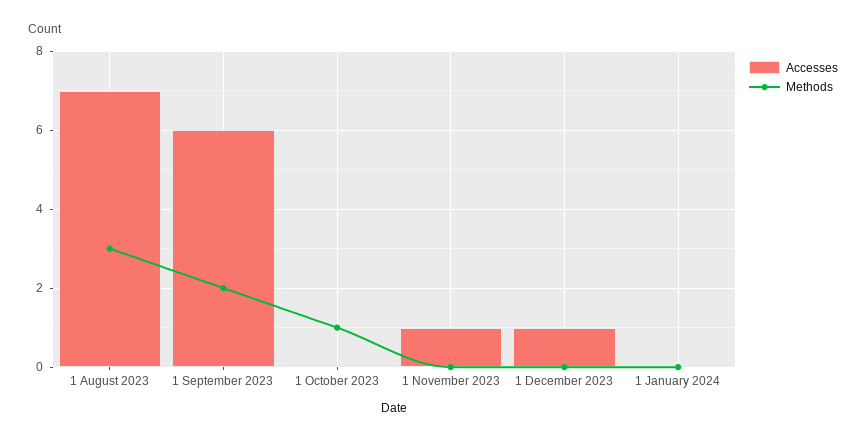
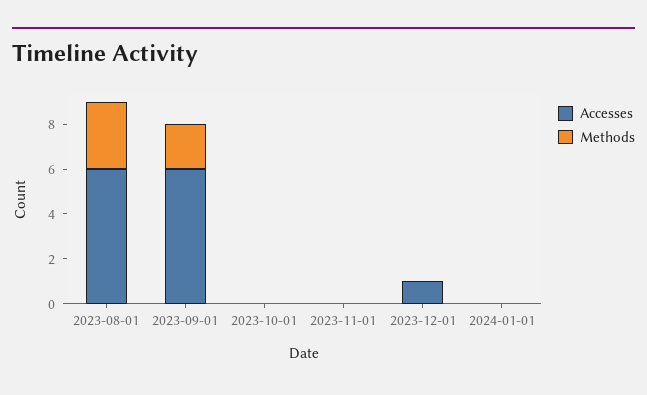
  {
    "Accesses": {
-     "1 August 2023": 7,
+     "1 August 2023": 6,
      "1 September 2023": 6,
      "1 October 2023": 0,
-     "1 November 2023": 1,
+     "1 November 2023": 0,
      "1 December 2023": 1,
      "1 January 2024": 0
    },
    "Methods": {
      "1 August 2023": 3,
      "1 September 2023": 2,
-     "1 October 2023": 1,
+     "1 October 2023": 0,
      "1 November 2023": 0,
      "1 December 2023": 0,
      "1 January 2024": 0
    }
  }

